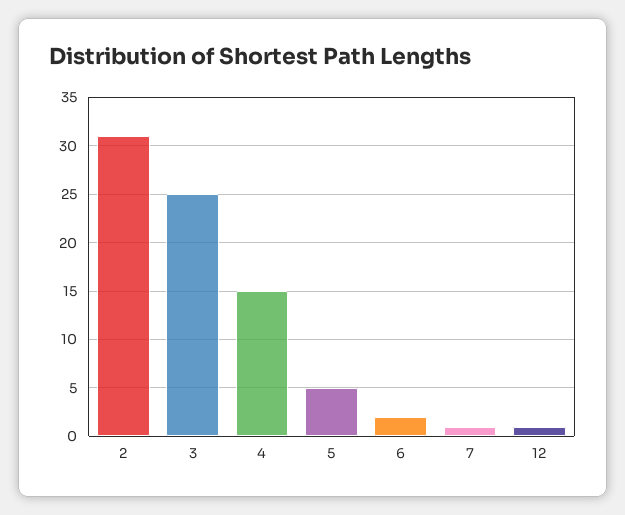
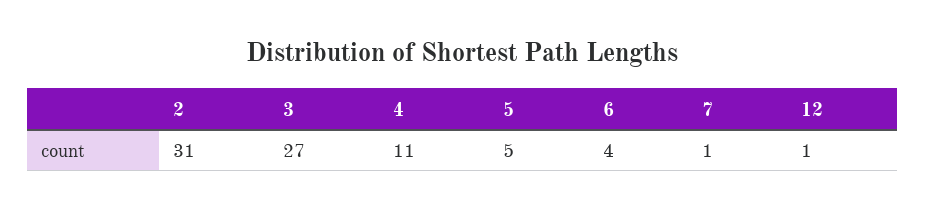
  {
    "2": 31,
-   "3": 25,
+   "3": 27,
-   "4": 15,
+   "4": 11,
    "5": 5,
-   "6": 2,
+   "6": 4,
    "7": 1,
    "12": 1
  }

